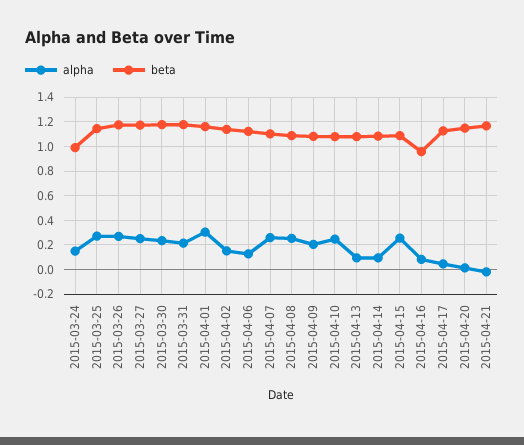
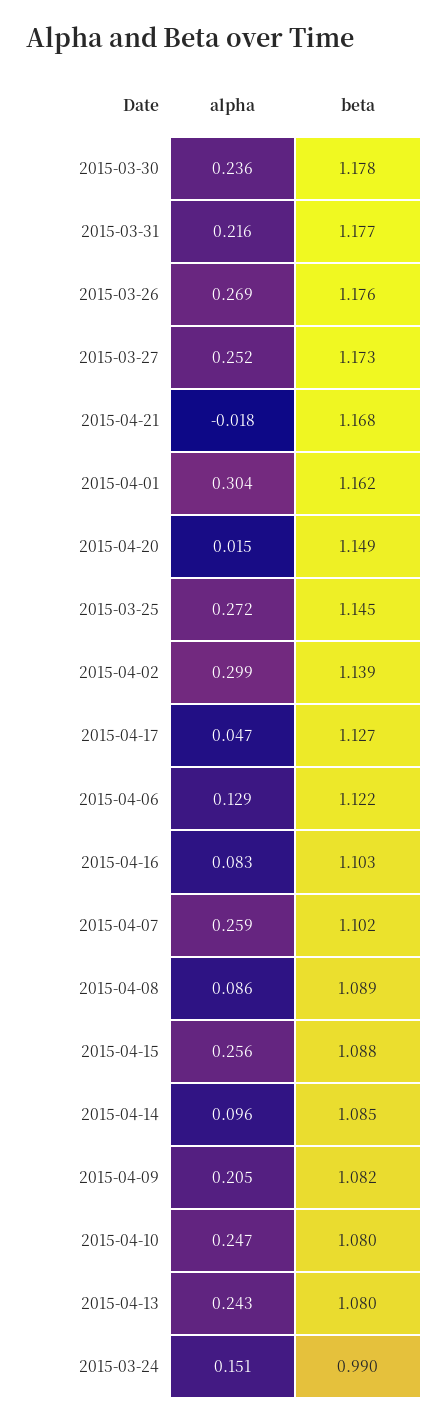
  {
    "alpha": {
      "2015-03-24": 0.151,
      "2015-03-25": 0.272,
      "2015-03-26": 0.269,
      "2015-03-27": 0.252,
      "2015-03-30": 0.236,
      "2015-03-31": 0.216,
      "2015-04-01": 0.304,
-     "2015-04-02": 0.15,
+     "2015-04-02": 0.299,
      "2015-04-06": 0.129,
      "2015-04-07": 0.259,
-     "2015-04-08": 0.25,
+     "2015-04-08": 0.086,
      "2015-04-09": 0.205,
      "2015-04-10": 0.247,
-     "2015-04-13": 0.1,
+     "2015-04-13": 0.243,
      "2015-04-14": 0.096,
      "2015-04-15": 0.256,
      "2015-04-16": 0.083,
      "2015-04-17": 0.047,
      "2015-04-20": 0.015,
      "2015-04-21": -0.018
    },
    "beta": {
      "2015-03-24": 0.99,
      "2015-03-25": 1.145,
      "2015-03-26": 1.176,
      "2015-03-27": 1.173,
      "2015-03-30": 1.178,
      "2015-03-31": 1.177,
      "2015-04-01": 1.162,
      "2015-04-02": 1.139,
      "2015-04-06": 1.122,
      "2015-04-07": 1.102,
      "2015-04-08": 1.089,
      "2015-04-09": 1.082,
      "2015-04-10": 1.08,
      "2015-04-13": 1.08,
      "2015-04-14": 1.085,
      "2015-04-15": 1.088,
-     "2015-04-16": 0.95,
+     "2015-04-16": 1.103,
      "2015-04-17": 1.127,
      "2015-04-20": 1.149,
      "2015-04-21": 1.168
    }
  }

